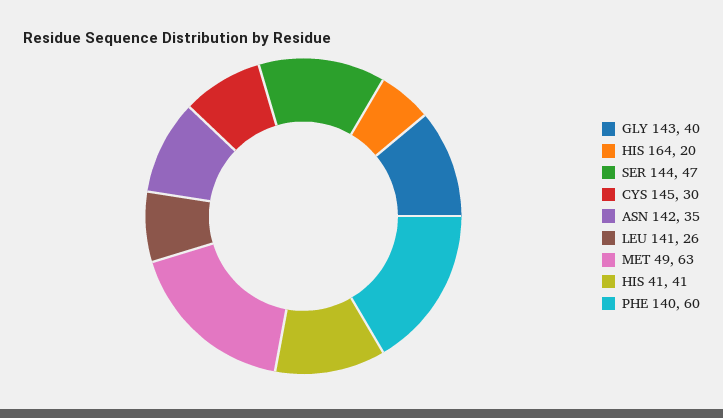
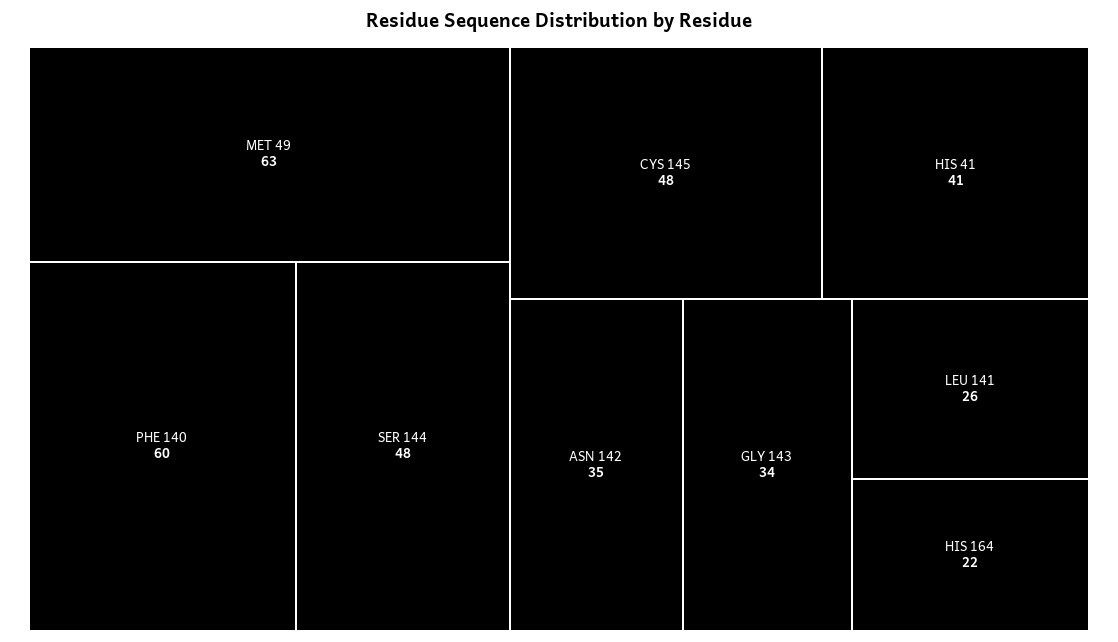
  {
-   "GLY 143": 40,
+   "GLY 143": 34,
-   "HIS 164": 20,
+   "HIS 164": 22,
-   "SER 144": 47,
+   "SER 144": 48,
-   "CYS 145": 30,
+   "CYS 145": 48,
    "ASN 142": 35,
    "LEU 141": 26,
    "MET 49": 63,
    "HIS 41": 41,
    "PHE 140": 60
  }

